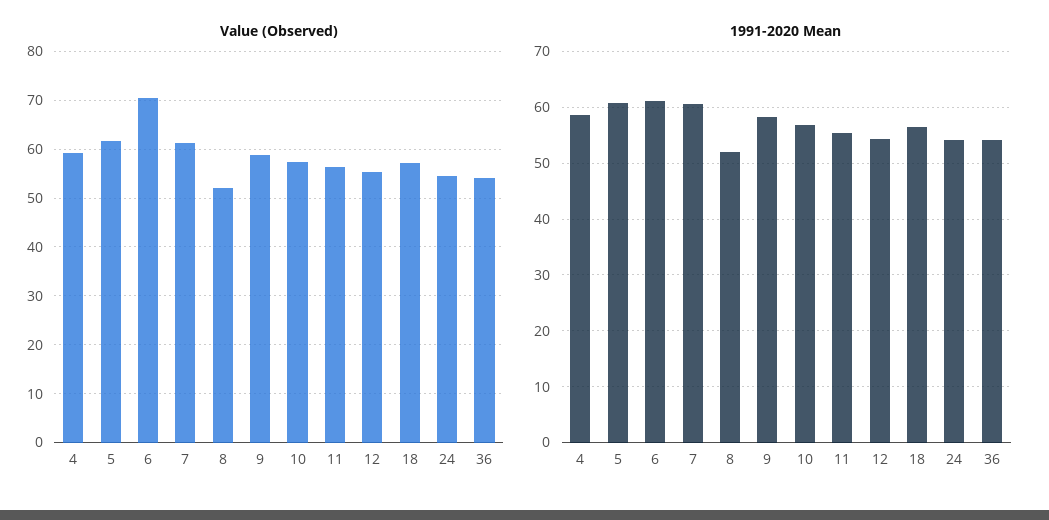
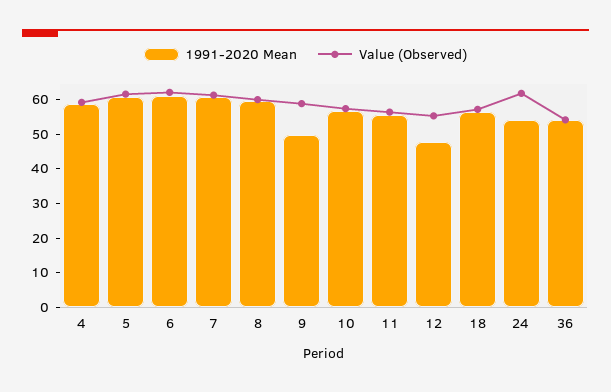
  {
    "Value (Observed)": {
      "4": 60,
      "5": 62,
-     "6": 70,
+     "6": 62.5,
      "7": 62,
-     "8": 52,
+     "8": 60,
      "9": 58,
      "10": 58,
      "11": 56,
      "12": 56,
      "18": 58,
-     "24": 54,
+     "24": 62.5,
      "36": 54
    },
    "1991-2020 Mean": {
      "4": 58,
      "5": 60,
      "6": 62,
      "7": 60,
-     "8": 52,
+     "8": 60,
-     "9": 58,
+     "9": 50,
      "10": 56,
      "11": 56,
-     "12": 54,
+     "12": 47.5,
      "18": 56,
      "24": 54,
      "36": 54
    }
  }

